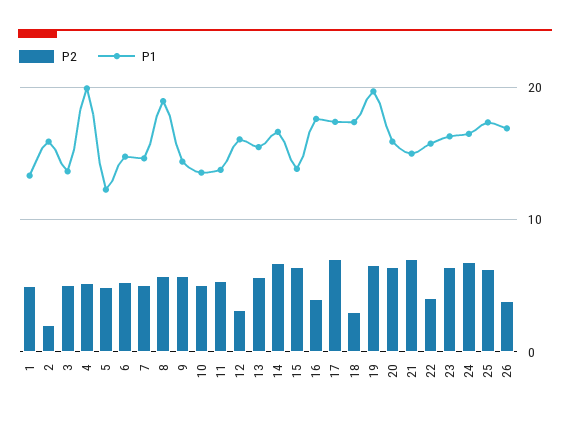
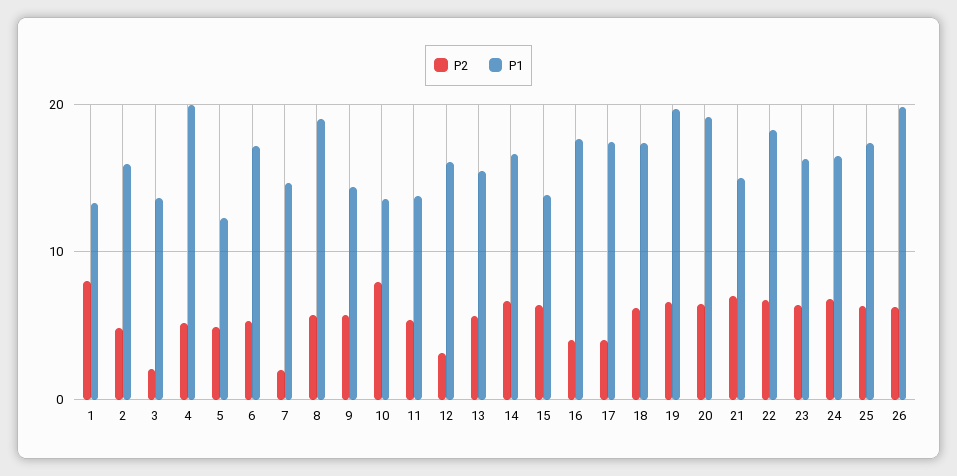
  {
    "P2": {
-     "1": 5,
+     "1": 8,
-     "2": 2,
+     "2": 5,
-     "3": 5,
+     "3": 2,
      "4": 5,
      "5": 5,
      "6": 5,
-     "7": 5,
+     "7": 2,
      "8": 6,
      "9": 6,
-     "10": 5,
+     "10": 8,
      "11": 5,
      "12": 3,
      "13": 6,
      "14": 7,
      "15": 6,
      "16": 4,
-     "17": 7,
+     "17": 4,
-     "18": 3,
+     "18": 6,
      "19": 7,
      "20": 6,
      "21": 7,
-     "22": 4,
+     "22": 7,
      "23": 6,
      "24": 7,
      "25": 6,
-     "26": 4
+     "26": 6
    },
    "P1": {
      "1": 13,
      "2": 16,
      "3": 14,
      "4": 20,
      "5": 12,
-     "6": 15,
+     "6": 17,
      "7": 15,
      "8": 19,
      "9": 14,
      "10": 14,
      "11": 14,
      "12": 16,
      "13": 15,
      "14": 17,
      "15": 14,
      "16": 18,
      "17": 17,
      "18": 17,
      "19": 20,
-     "20": 16,
+     "20": 19,
      "21": 15,
-     "22": 16,
+     "22": 18,
      "23": 16,
      "24": 16,
      "25": 17,
-     "26": 17
+     "26": 20
    }
  }

